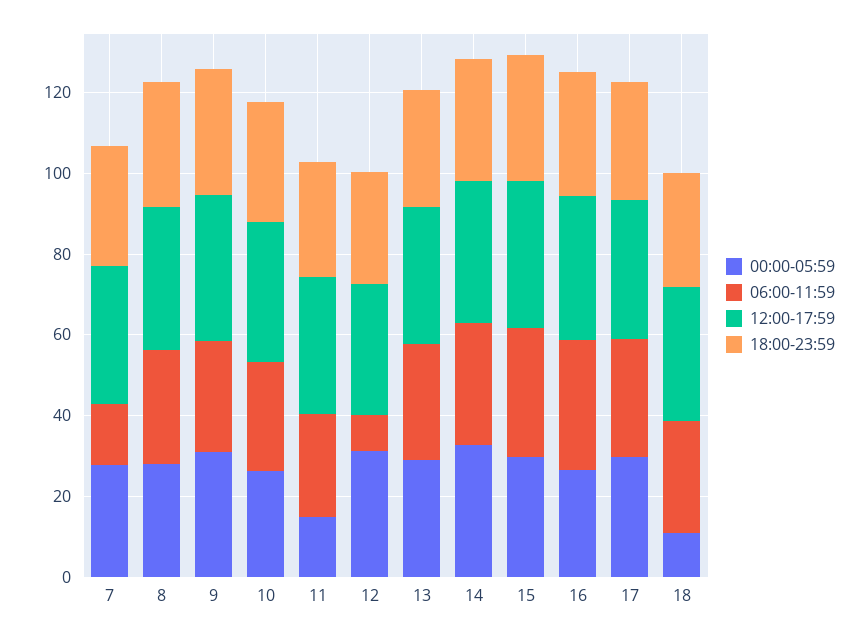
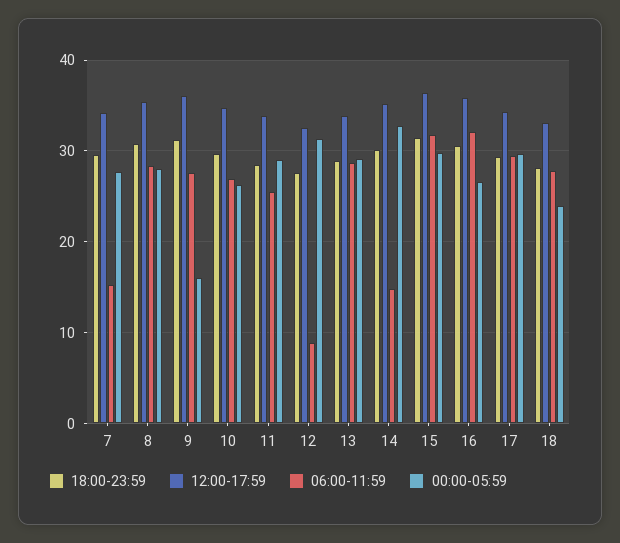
  {
    "00:00-05:59": {
      "7": 28,
      "8": 28,
-     "9": 30,
+     "9": 16,
      "10": 26,
-     "11": 15,
+     "11": 29,
      "12": 31,
      "13": 29,
      "14": 33,
      "15": 30,
      "16": 27,
      "17": 30,
-     "18": 10
+     "18": 24
    },
    "06:00-11:59": {
      "7": 15,
      "8": 28,
      "9": 28,
      "10": 27,
      "11": 26,
      "12": 9,
      "13": 29,
-     "14": 30,
+     "14": 15,
      "15": 32,
      "16": 32,
      "17": 29,
      "18": 28
    },
    "12:00-17:59": {
      "7": 34,
      "8": 35,
      "9": 36,
      "10": 35,
      "11": 34,
      "12": 33,
      "13": 34,
      "14": 35,
      "15": 36,
      "16": 36,
      "17": 34,
      "18": 33
    },
    "18:00-23:59": {
      "7": 30,
      "8": 31,
      "9": 31,
      "10": 30,
      "11": 29,
      "12": 28,
      "13": 29,
      "14": 30,
      "15": 31,
      "16": 31,
      "17": 29,
      "18": 28
    }
  }

